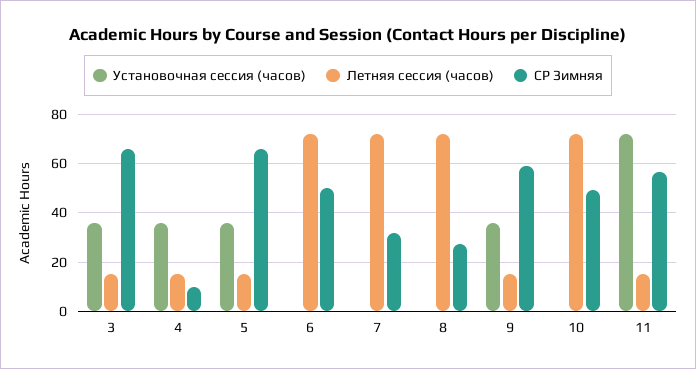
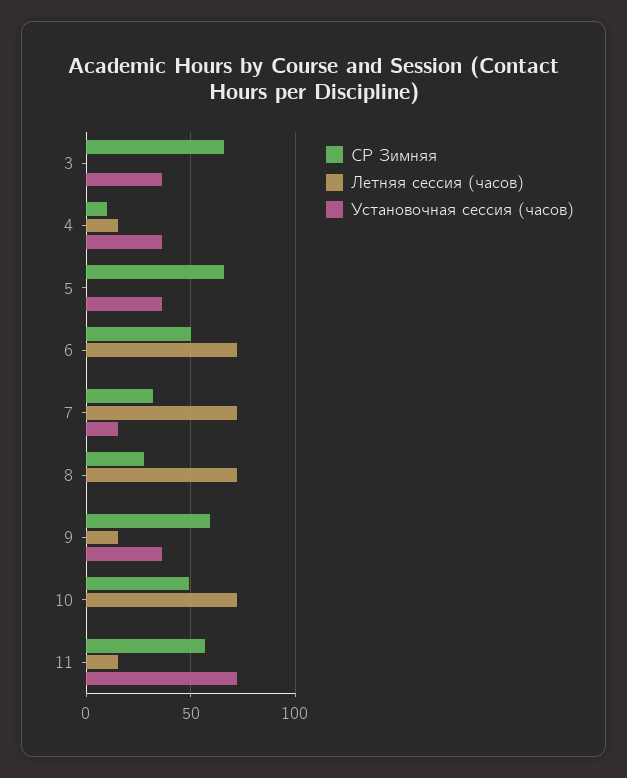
  {
    "Установочная сессия (часов)": {
      "3": 35,
      "4": 35,
      "5": 35,
      "6": 0,
-     "7": 0,
+     "7": 15,
      "8": 0,
      "9": 35,
      "10": 0,
      "11": 72.5
    },
    "Летняя сессия (часов)": {
-     "3": 15,
+     "3": 0,
      "4": 15,
-     "5": 15,
+     "5": 0,
      "6": 72.5,
      "7": 72.5,
      "8": 72.5,
      "9": 15,
      "10": 72.5,
      "11": 15
    },
    "СР Зимняя": {
      "3": 65,
      "4": 10,
      "5": 65,
      "6": 50,
      "7": 32.5,
      "8": 27.5,
      "9": 60,
      "10": 50,
      "11": 57.5
    }
  }

